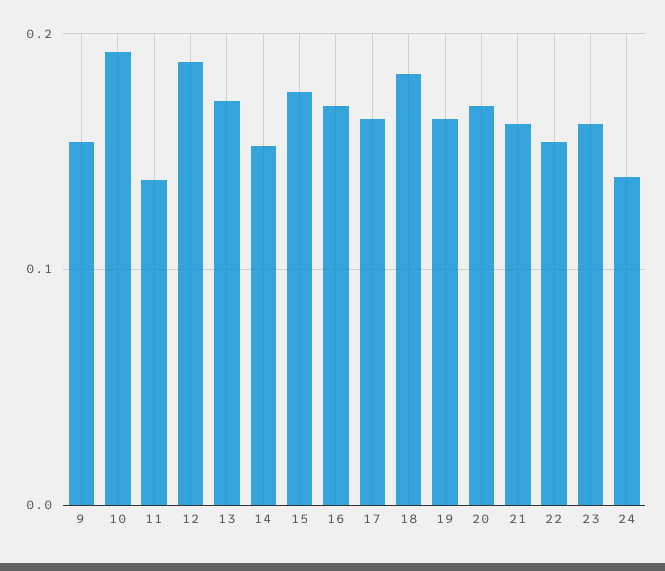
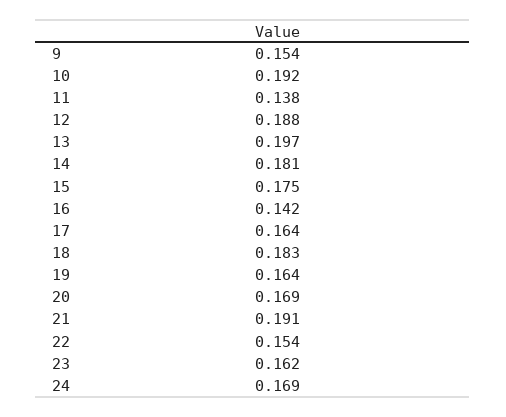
  {
    "9": 0.154,
    "10": 0.192,
    "11": 0.138,
    "12": 0.188,
-   "13": 0.17,
+   "13": 0.197,
-   "14": 0.15,
+   "14": 0.181,
    "15": 0.175,
-   "16": 0.17,
+   "16": 0.142,
    "17": 0.164,
    "18": 0.183,
    "19": 0.164,
    "20": 0.169,
-   "21": 0.16,
+   "21": 0.191,
    "22": 0.154,
    "23": 0.162,
-   "24": 0.14
+   "24": 0.169
  }

